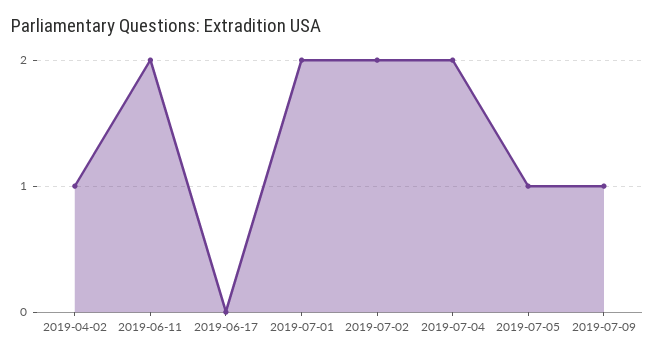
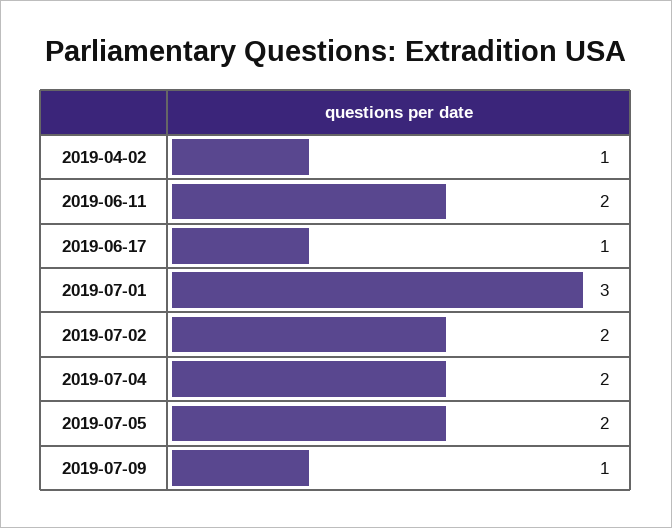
  {
    "2019-04-02": 1,
    "2019-06-11": 2,
-   "2019-06-17": 0,
+   "2019-06-17": 1,
-   "2019-07-01": 2,
+   "2019-07-01": 3,
    "2019-07-02": 2,
    "2019-07-04": 2,
-   "2019-07-05": 1,
+   "2019-07-05": 2,
    "2019-07-09": 1
  }

